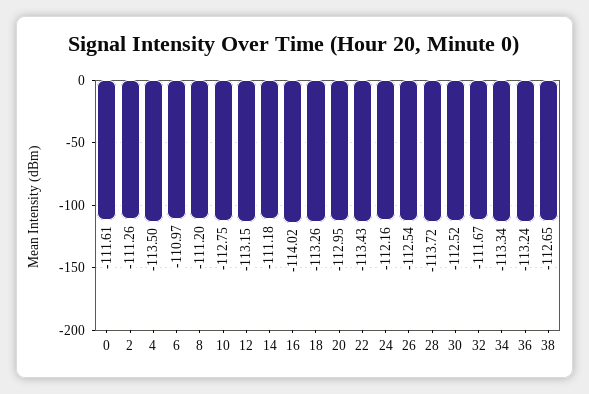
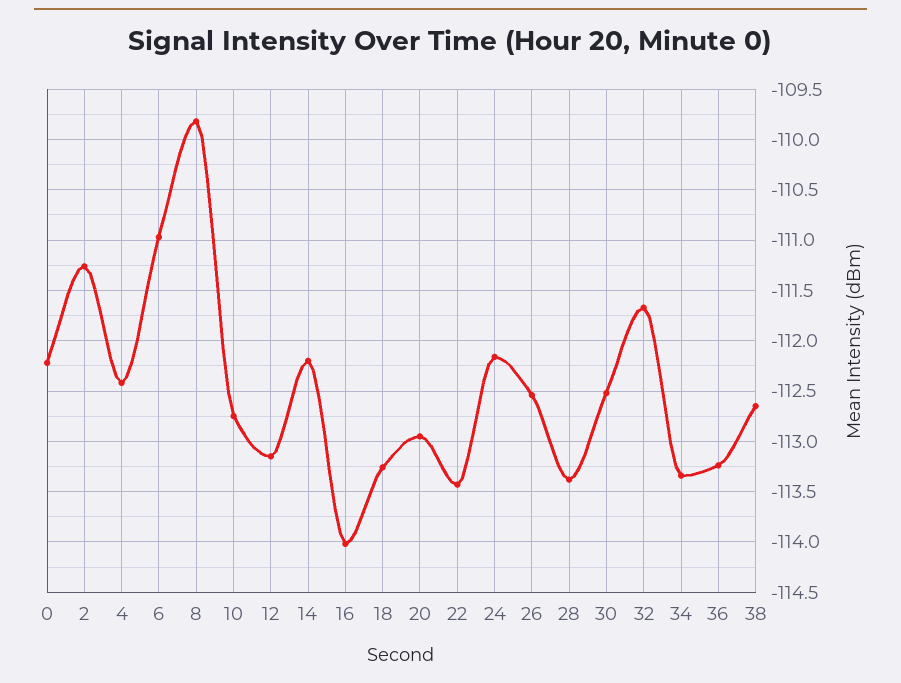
  {
-   "0": -111.61,
+   "0": -112.2,
    "2": -111.26,
-   "4": -113.5,
+   "4": -112.4,
    "6": -110.97,
-   "8": -111.2,
+   "8": -109.8,
    "10": -112.75,
    "12": -113.15,
-   "14": -111.18,
+   "14": -112.2,
    "16": -114.02,
    "18": -113.26,
    "20": -112.95,
    "22": -113.43,
    "24": -112.16,
    "26": -112.54,
-   "28": -113.72,
+   "28": -113.4,
    "30": -112.52,
    "32": -111.67,
    "34": -113.34,
    "36": -113.24,
    "38": -112.65
  }

